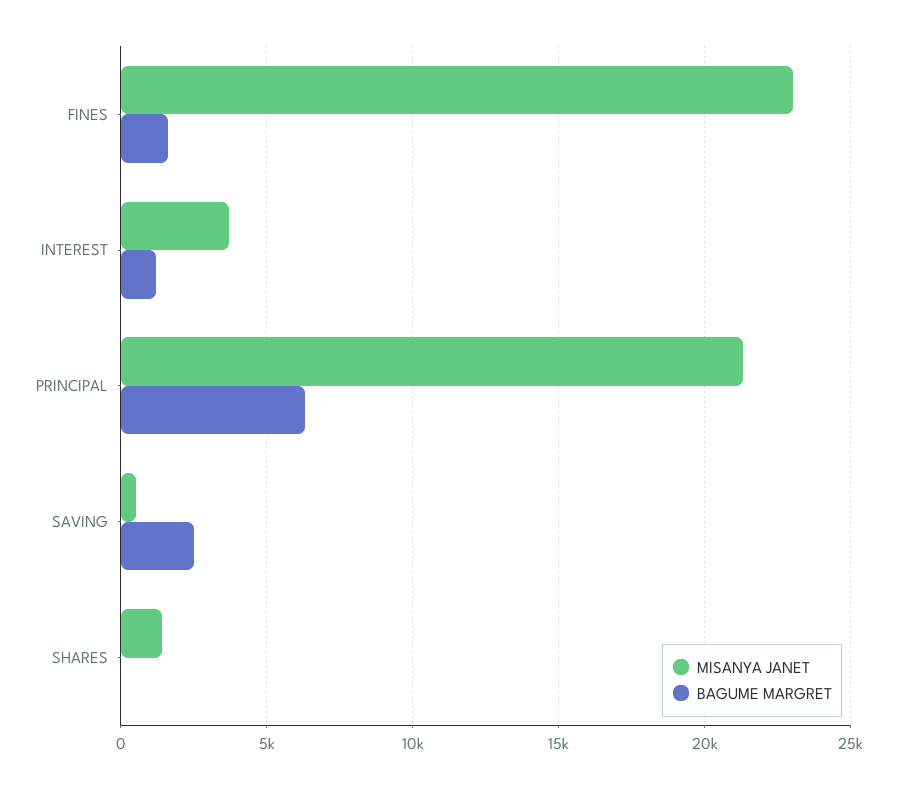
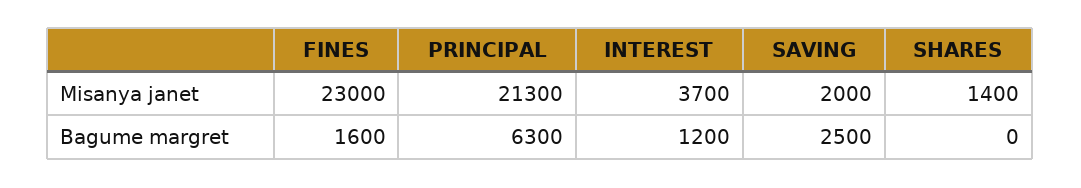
  {
    "MISANYA JANET": {
      "FINES": 23000,
      "INTEREST": 3700,
      "PRINCIPAL": 21300,
-     "SAVING": 500,
+     "SAVING": 2000,
      "SHARES": 1400
    },
    "BAGUME MARGRET": {
      "FINES": 1600,
      "INTEREST": 1200,
      "PRINCIPAL": 6300,
      "SAVING": 2500,
      "SHARES": 0
    }
  }

